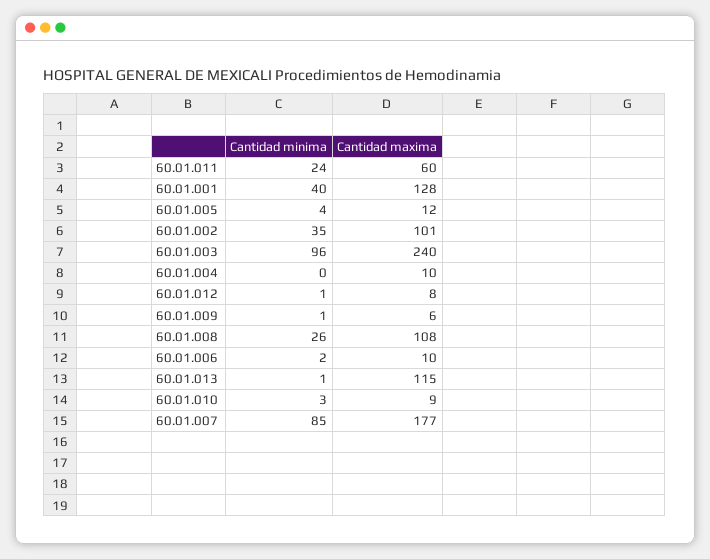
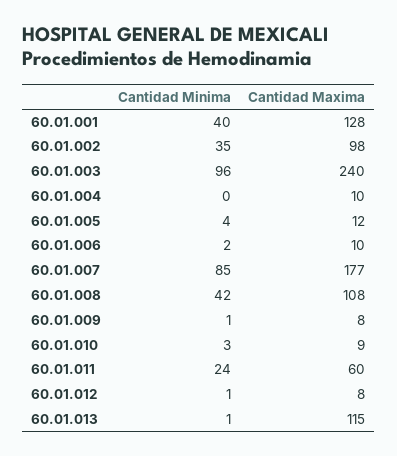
  {
    "Cantidad minima": {
      "60.01.011": 24,
      "60.01.001": 40,
      "60.01.005": 4,
      "60.01.002": 35,
      "60.01.003": 96,
      "60.01.004": 0,
      "60.01.012": 1,
      "60.01.009": 1,
-     "60.01.008": 26,
+     "60.01.008": 42,
      "60.01.006": 2,
      "60.01.013": 1,
      "60.01.010": 3,
      "60.01.007": 85
    },
    "Cantidad maxima": {
      "60.01.011": 60,
      "60.01.001": 128,
      "60.01.005": 12,
-     "60.01.002": 101,
+     "60.01.002": 98,
      "60.01.003": 240,
      "60.01.004": 10,
      "60.01.012": 8,
-     "60.01.009": 6,
+     "60.01.009": 8,
      "60.01.008": 108,
      "60.01.006": 10,
      "60.01.013": 115,
      "60.01.010": 9,
      "60.01.007": 177
    }
  }

